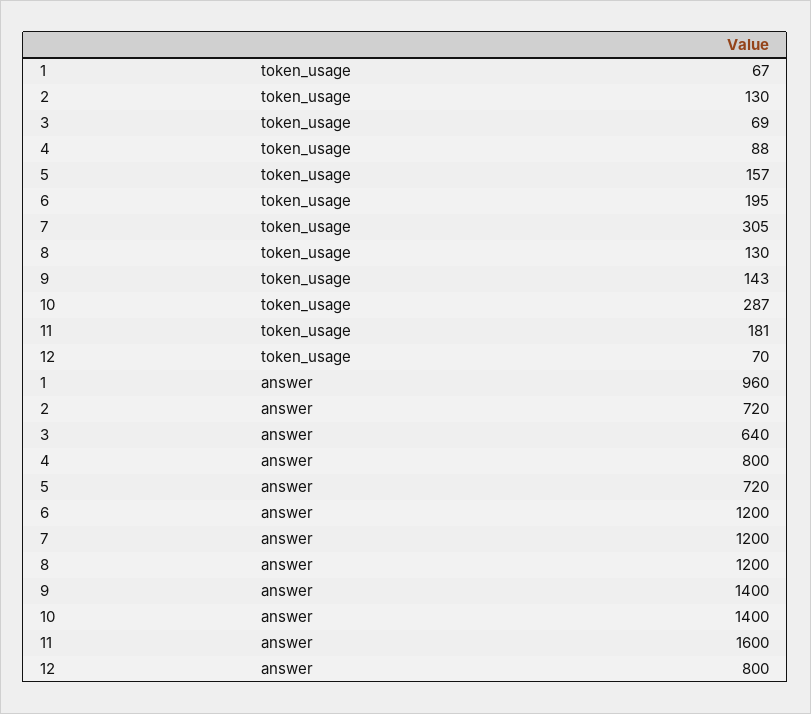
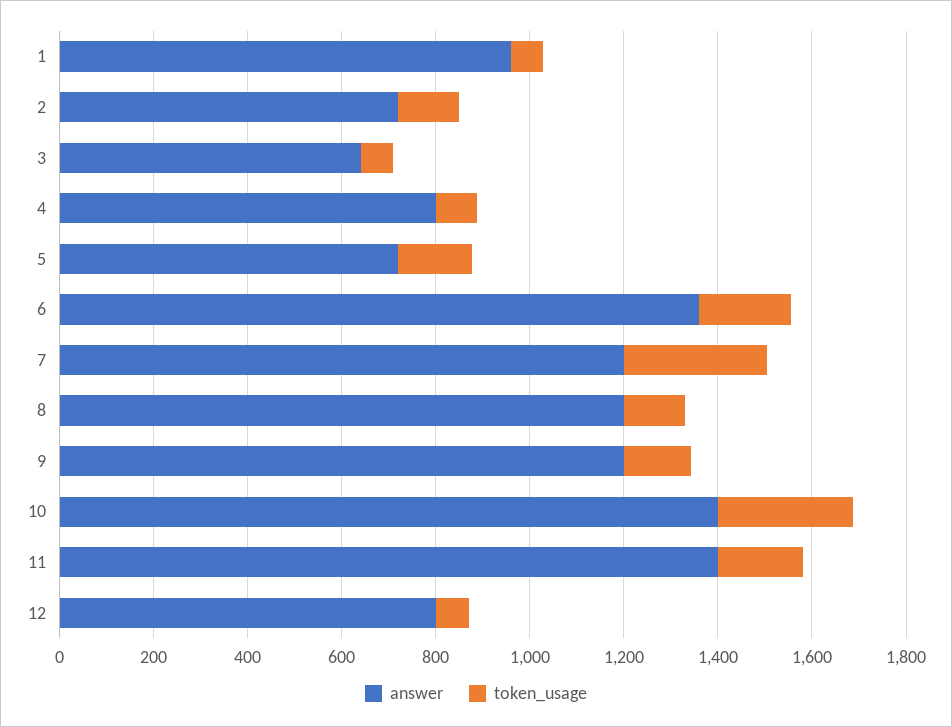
  {
    "token_usage": {
      "1": 67,
      "2": 130,
      "3": 69,
      "4": 88,
      "5": 157,
      "6": 195,
      "7": 305,
      "8": 130,
      "9": 143,
      "10": 287,
      "11": 181,
      "12": 70
    },
    "answer": {
      "1": 960,
      "2": 720,
      "3": 640,
      "4": 800,
      "5": 720,
-     "6": 1200,
+     "6": 1350,
      "7": 1200,
      "8": 1200,
-     "9": 1400,
+     "9": 1200,
      "10": 1400,
-     "11": 1600,
+     "11": 1400,
      "12": 800
    }
  }

